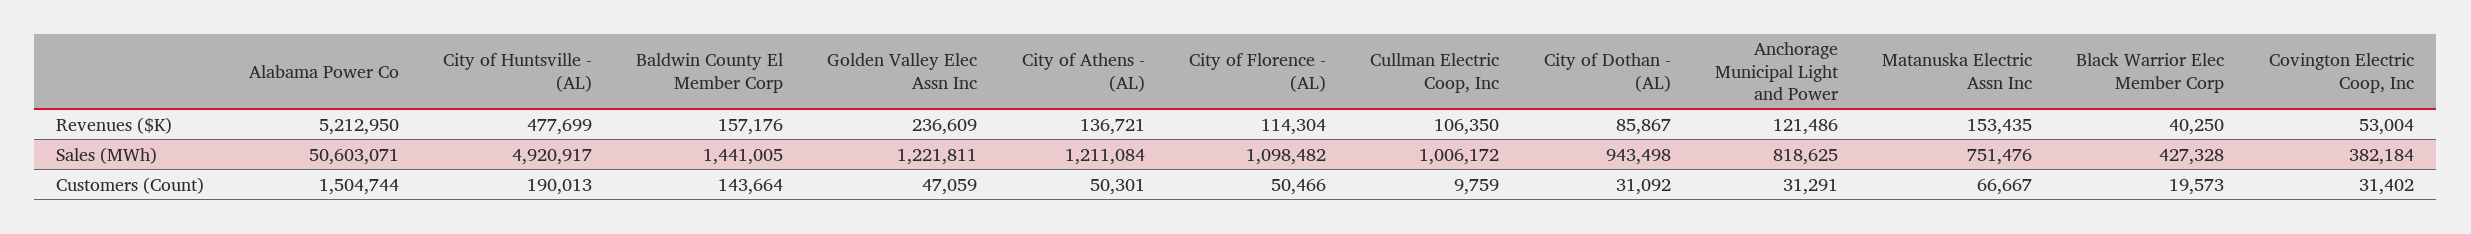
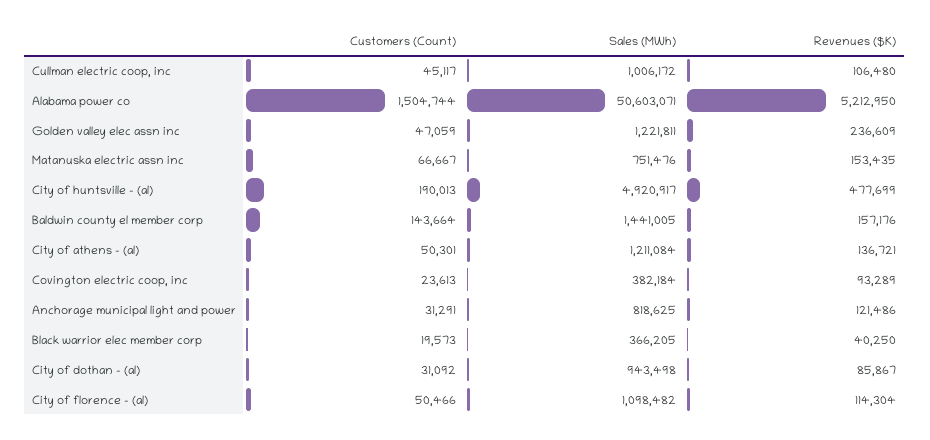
  {
    "Alabama Power Co": {
      "Revenues ($K)": 5212950,
      "Sales (MWh)": 50603071,
      "Customers (Count)": 1504744
    },
    "City of Huntsville - (AL)": {
      "Revenues ($K)": 477699,
      "Sales (MWh)": 4920917,
      "Customers (Count)": 190013
    },
    "Baldwin County El Member Corp": {
      "Revenues ($K)": 157176,
      "Sales (MWh)": 1441005,
      "Customers (Count)": 143664
    },
    "Golden Valley Elec Assn Inc": {
      "Revenues ($K)": 236609,
      "Sales (MWh)": 1221811,
      "Customers (Count)": 47059
    },
    "City of Athens - (AL)": {
      "Revenues ($K)": 136721,
      "Sales (MWh)": 1211084,
      "Customers (Count)": 50301
    },
    "City of Florence - (AL)": {
      "Revenues ($K)": 114304,
      "Sales (MWh)": 1098482,
      "Customers (Count)": 50466
    },
    "Cullman Electric Coop, Inc": {
-     "Revenues ($K)": 106350,
+     "Revenues ($K)": 106480,
      "Sales (MWh)": 1006172,
-     "Customers (Count)": 9759
+     "Customers (Count)": 45117
    },
    "City of Dothan - (AL)": {
      "Revenues ($K)": 85867,
      "Sales (MWh)": 943498,
      "Customers (Count)": 31092
    },
    "Anchorage Municipal Light and Power": {
      "Revenues ($K)": 121486,
      "Sales (MWh)": 818625,
      "Customers (Count)": 31291
    },
    "Matanuska Electric Assn Inc": {
      "Revenues ($K)": 153435,
      "Sales (MWh)": 751476,
      "Customers (Count)": 66667
    },
    "Black Warrior Elec Member Corp": {
      "Revenues ($K)": 40250,
-     "Sales (MWh)": 427328,
+     "Sales (MWh)": 366205,
      "Customers (Count)": 19573
    },
    "Covington Electric Coop, Inc": {
-     "Revenues ($K)": 53004,
+     "Revenues ($K)": 93289,
      "Sales (MWh)": 382184,
-     "Customers (Count)": 31402
+     "Customers (Count)": 23613
    }
  }

